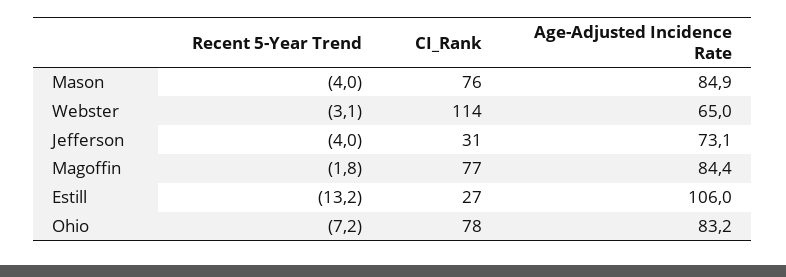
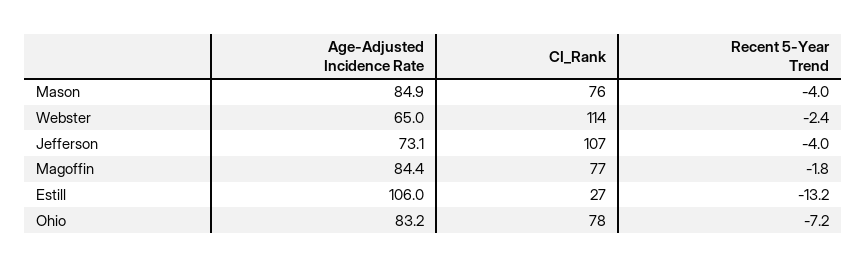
  {
    "Recent 5-Year Trend": {
      "Mason": -4,
-     "Webster": -3.1,
+     "Webster": -2.4,
      "Jefferson": -4,
      "Magoffin": -1.8,
      "Estill": -13.2,
      "Ohio": -7.2
    },
    "CI_Rank": {
      "Mason": 76,
      "Webster": 114,
-     "Jefferson": 31,
+     "Jefferson": 107,
      "Magoffin": 77,
      "Estill": 27,
      "Ohio": 78
    },
    "Age-Adjusted Incidence Rate": {
      "Mason": 84.9,
      "Webster": 65,
      "Jefferson": 73.1,
      "Magoffin": 84.4,
      "Estill": 106,
      "Ohio": 83.2
    }
  }

